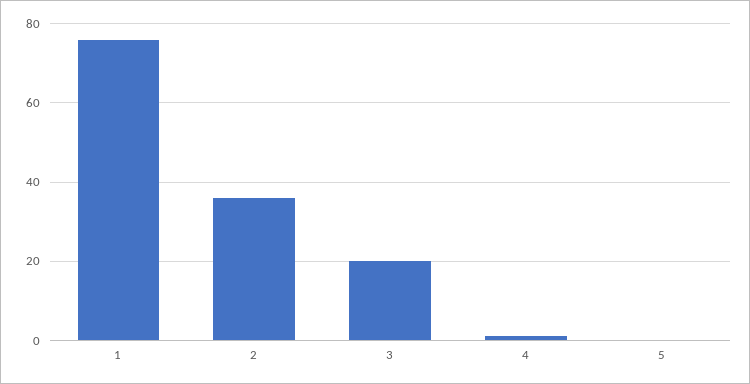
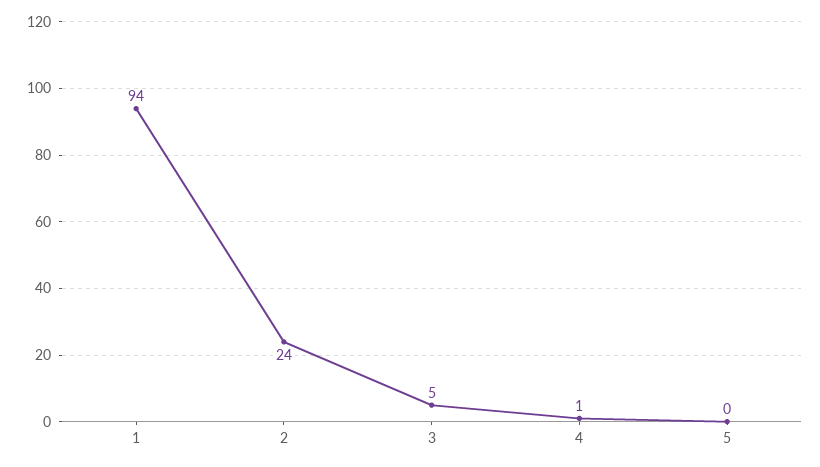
  {
-   "1": 75,
+   "1": 94,
-   "2": 35,
+   "2": 24,
-   "3": 20,
+   "3": 5,
    "4": 1,
    "5": 0
  }

